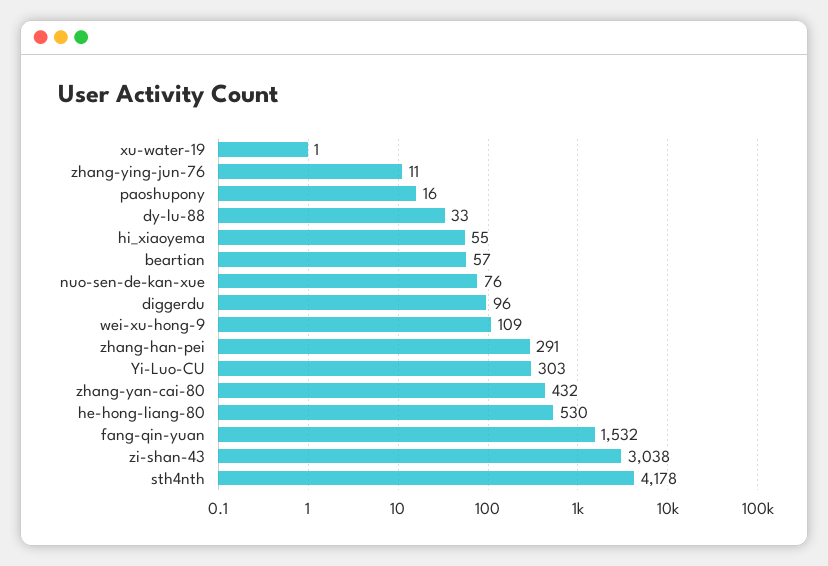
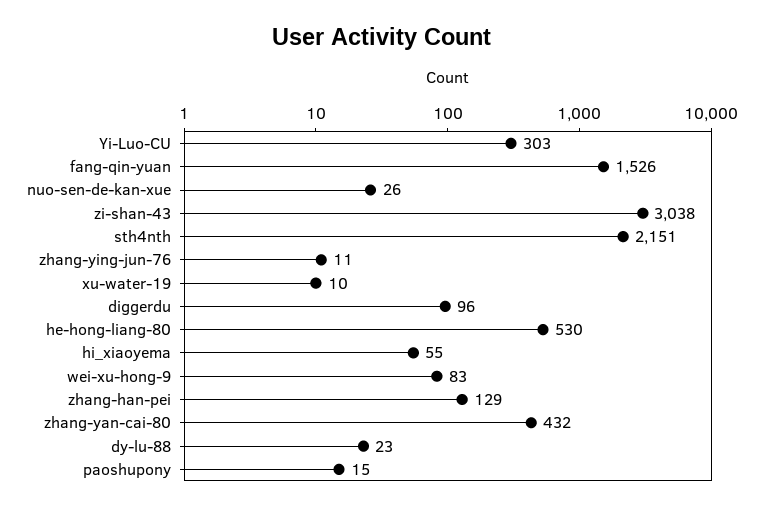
  {
-   "xu-water-19": 1,
+   "xu-water-19": 10,
    "zhang-ying-jun-76": 11,
-   "paoshupony": 16,
+   "paoshupony": 15,
-   "dy-lu-88": 33,
+   "dy-lu-88": 23,
    "hi_xiaoyema": 55,
-   "beartian": 57,
-   "nuo-sen-de-kan-xue": 76,
+   "nuo-sen-de-kan-xue": 26,
    "diggerdu": 96,
-   "wei-xu-hong-9": 109,
+   "wei-xu-hong-9": 83,
-   "zhang-han-pei": 291,
+   "zhang-han-pei": 129,
    "Yi-Luo-CU": 303,
    "zhang-yan-cai-80": 432,
    "he-hong-liang-80": 530,
-   "fang-qin-yuan": 1532,
+   "fang-qin-yuan": 1526,
    "zi-shan-43": 3038,
-   "sth4nth": 4178
+   "sth4nth": 2151
  }

